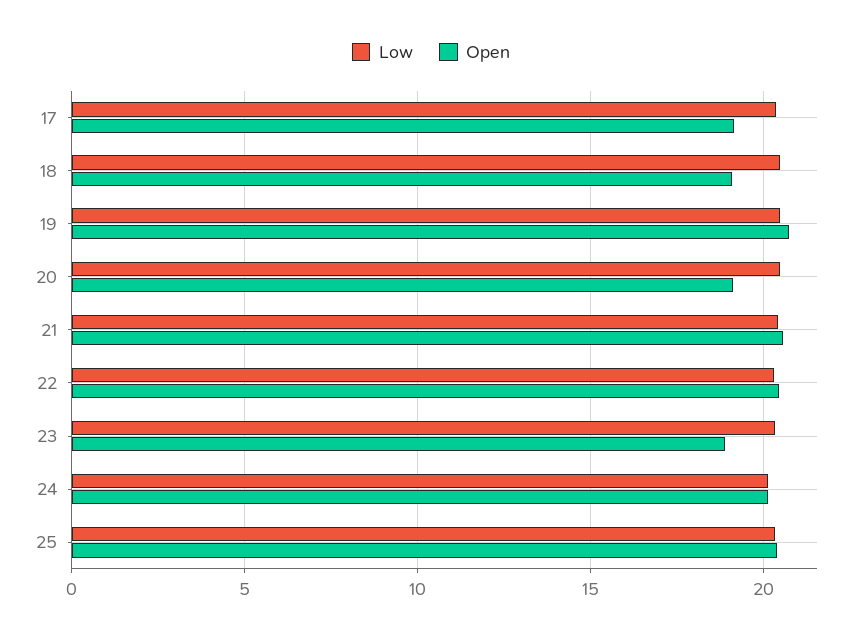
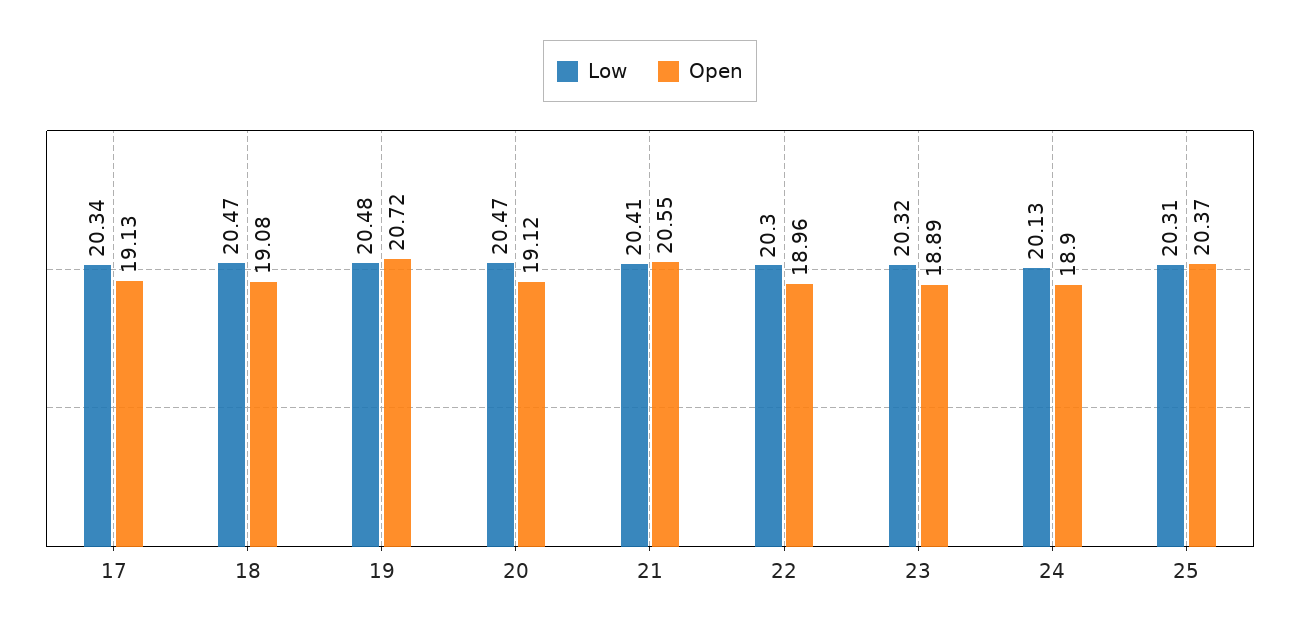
  {
    "Low": {
      "17": 20.34,
      "18": 20.47,
      "19": 20.48,
      "20": 20.47,
      "21": 20.41,
      "22": 20.3,
      "23": 20.32,
      "24": 20.13,
      "25": 20.31
    },
    "Open": {
      "17": 19.13,
      "18": 19.08,
      "19": 20.72,
      "20": 19.12,
      "21": 20.55,
-     "22": 20.5,
+     "22": 18.96,
      "23": 18.89,
-     "24": 20,
+     "24": 18.9,
      "25": 20.37
    }
  }

